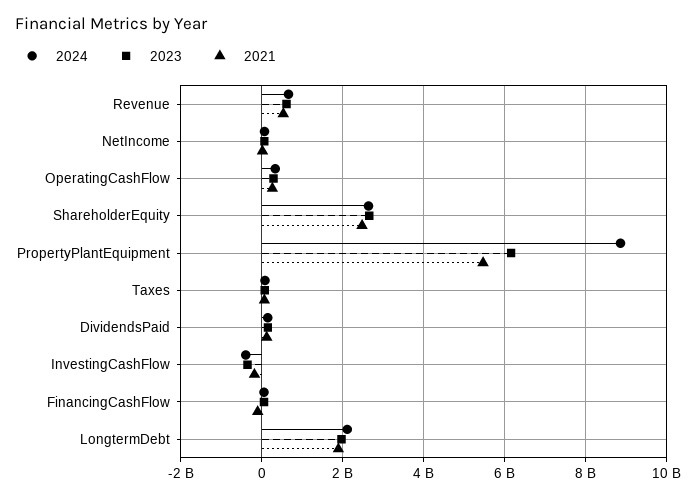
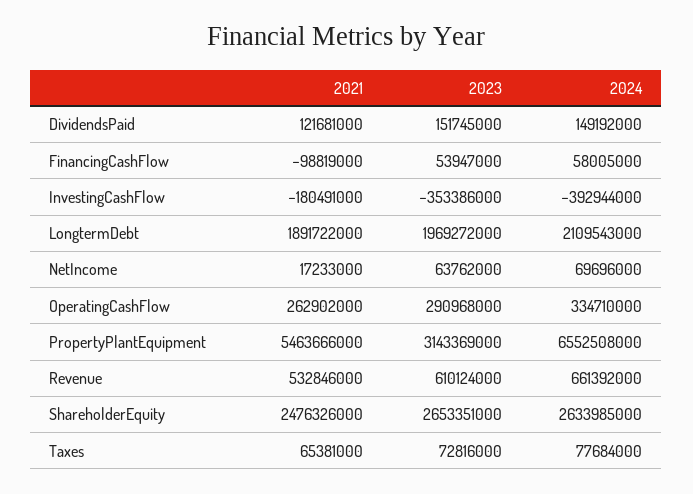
  {
    "2024": {
      "Revenue": 661392000,
      "NetIncome": 69696000,
      "OperatingCashFlow": 334710000,
      "ShareholderEquity": 2633985000,
-     "PropertyPlantEquipment": 8800000000,
+     "PropertyPlantEquipment": 6552508000,
      "Taxes": 77684000,
      "DividendsPaid": 149192000,
      "InvestingCashFlow": -392944000,
      "FinancingCashFlow": 58005000,
      "LongtermDebt": 2109543000
    },
    "2023": {
      "Revenue": 610124000,
      "NetIncome": 63762000,
      "OperatingCashFlow": 290968000,
      "ShareholderEquity": 2653351000,
-     "PropertyPlantEquipment": 6200000000,
+     "PropertyPlantEquipment": 3143369000,
      "Taxes": 72816000,
      "DividendsPaid": 151745000,
      "InvestingCashFlow": -353386000,
      "FinancingCashFlow": 53947000,
      "LongtermDebt": 1969272000
    },
    "2021": {
      "Revenue": 532846000,
      "NetIncome": 17233000,
      "OperatingCashFlow": 262902000,
      "ShareholderEquity": 2476326000,
      "PropertyPlantEquipment": 5463666000,
      "Taxes": 65381000,
      "DividendsPaid": 121681000,
      "InvestingCashFlow": -180491000,
      "FinancingCashFlow": -98819000,
      "LongtermDebt": 1891722000
    }
  }

